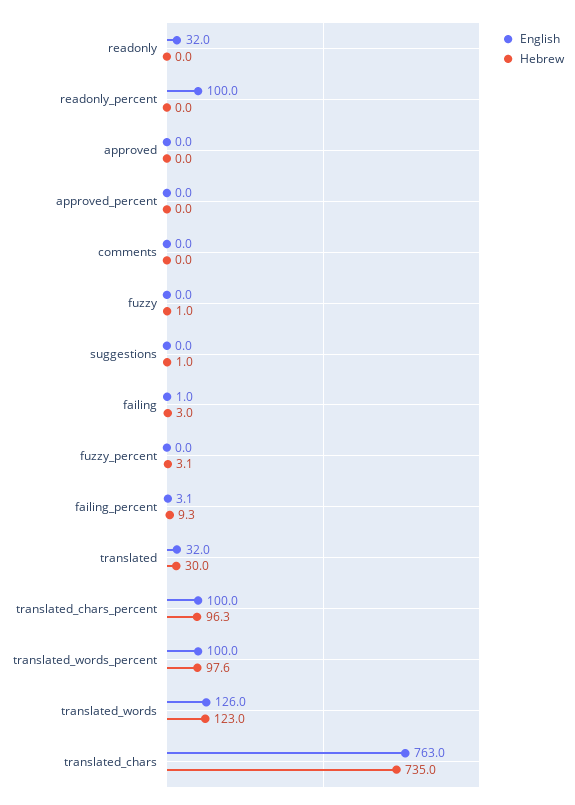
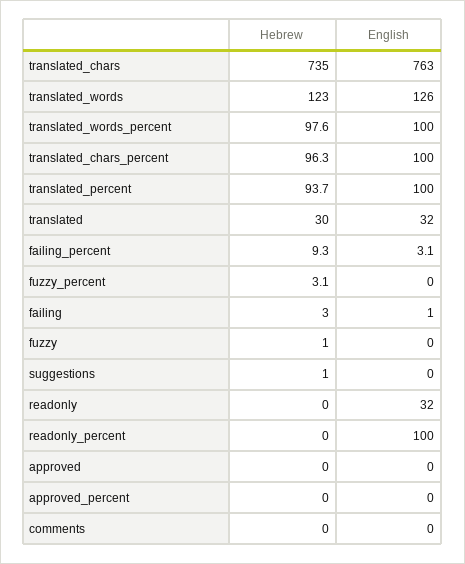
  {
    "English": {
      "readonly": 32,
      "readonly_percent": 100,
      "approved": 0,
      "approved_percent": 0,
      "comments": 0,
      "fuzzy": 0,
      "suggestions": 0,
      "failing": 1,
      "fuzzy_percent": 0,
      "failing_percent": 3.1,
      "translated": 32,
      "translated_chars_percent": 100,
      "translated_words_percent": 100,
      "translated_words": 126,
-     "translated_chars": 763
+     "translated_chars": 763,
+     "translated_percent": 100
    },
    "Hebrew": {
      "readonly": 0,
      "readonly_percent": 0,
      "approved": 0,
      "approved_percent": 0,
      "comments": 0,
      "fuzzy": 1,
      "suggestions": 1,
      "failing": 3,
      "fuzzy_percent": 3.1,
      "failing_percent": 9.3,
      "translated": 30,
      "translated_chars_percent": 96.3,
      "translated_words_percent": 97.6,
      "translated_words": 123,
-     "translated_chars": 735
+     "translated_chars": 735,
+     "translated_percent": 93.7
    }
  }

